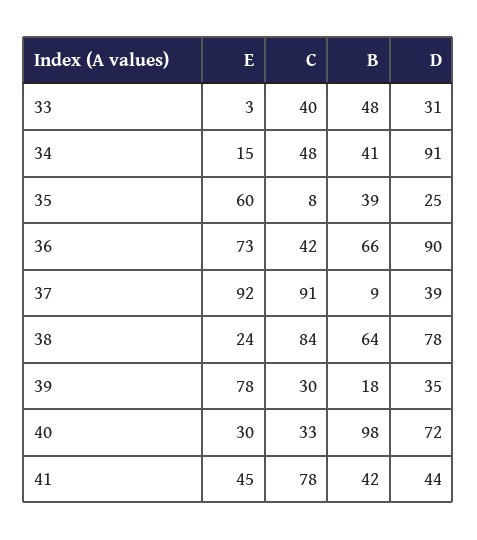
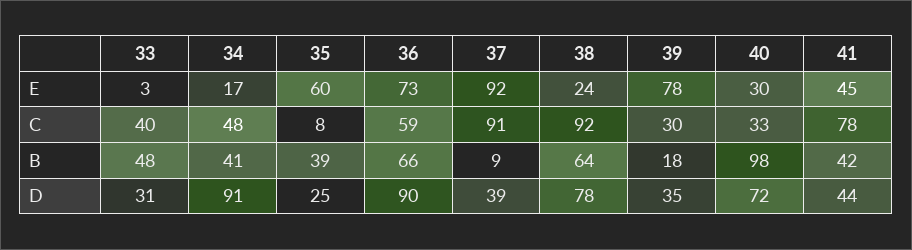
  {
    "E": {
      "33": 3,
-     "34": 15,
+     "34": 17,
      "35": 60,
      "36": 73,
      "37": 92,
      "38": 24,
      "39": 78,
      "40": 30,
      "41": 45
    },
    "C": {
      "33": 40,
      "34": 48,
      "35": 8,
-     "36": 42,
+     "36": 59,
      "37": 91,
-     "38": 84,
+     "38": 92,
      "39": 30,
      "40": 33,
      "41": 78
    },
    "B": {
      "33": 48,
      "34": 41,
      "35": 39,
      "36": 66,
      "37": 9,
      "38": 64,
      "39": 18,
      "40": 98,
      "41": 42
    },
    "D": {
      "33": 31,
      "34": 91,
      "35": 25,
      "36": 90,
      "37": 39,
      "38": 78,
      "39": 35,
      "40": 72,
      "41": 44
    }
  }

